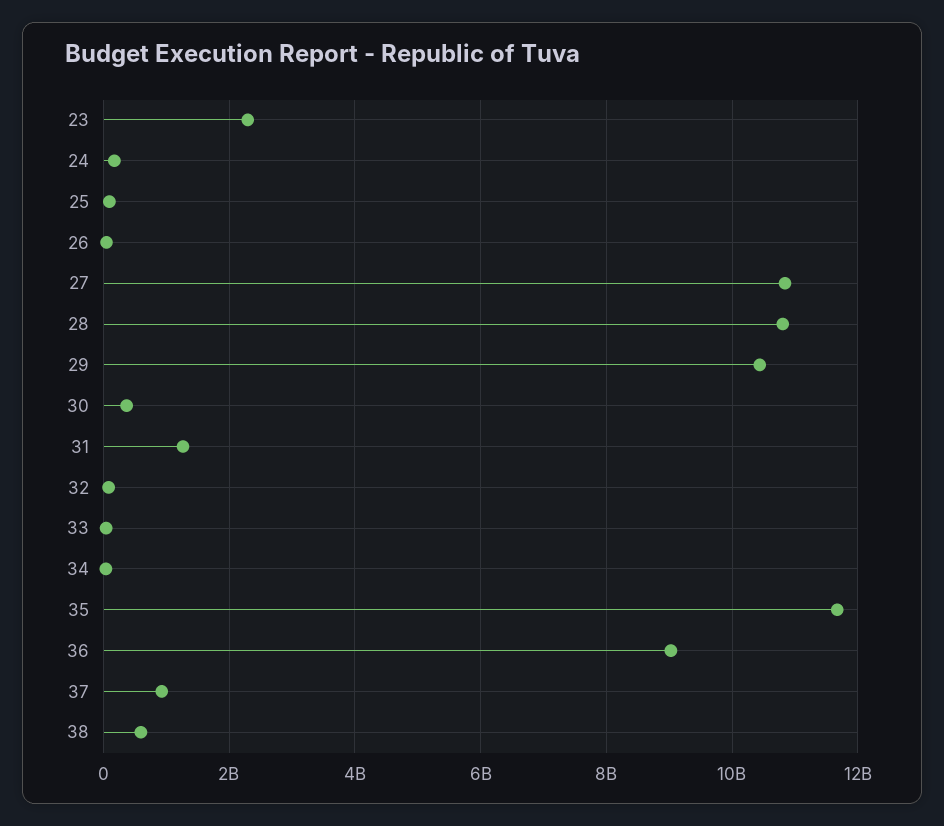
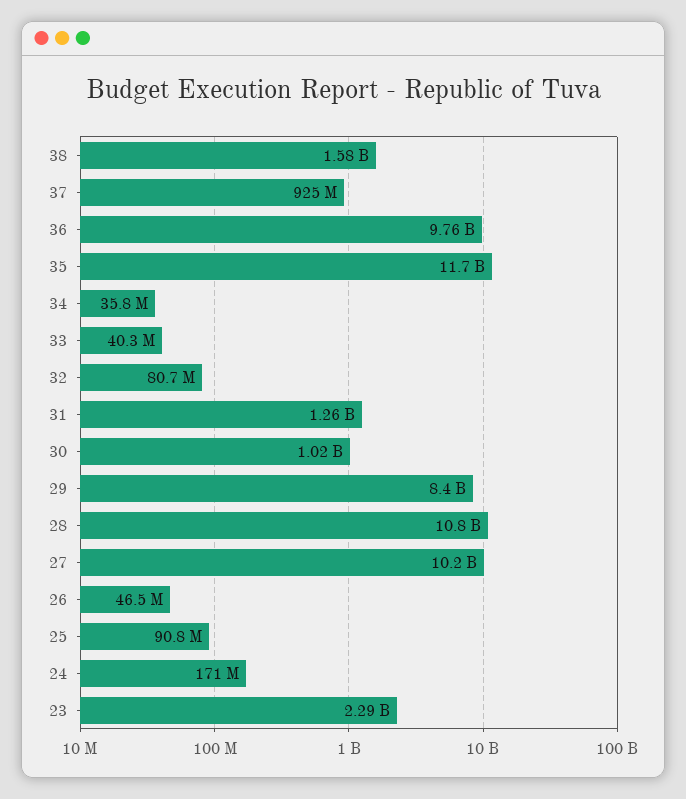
  {
    "23": 2290000000,
    "24": 171000000,
    "25": 90800000,
    "26": 46500000,
-   "27": 10800000000,
+   "27": 10200000000,
    "28": 10800000000,
-   "29": 10400000000,
+   "29": 8400000000,
-   "30": 400000000,
+   "30": 1020000000,
    "31": 1260000000,
    "32": 80700000,
    "33": 40300000,
    "34": 35800000,
    "35": 11700000000,
-   "36": 9000000000,
+   "36": 9760000000,
    "37": 925000000,
-   "38": 600000000
+   "38": 1580000000
  }

